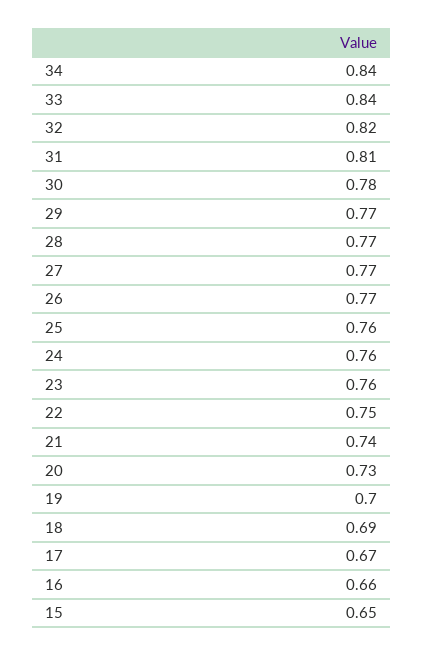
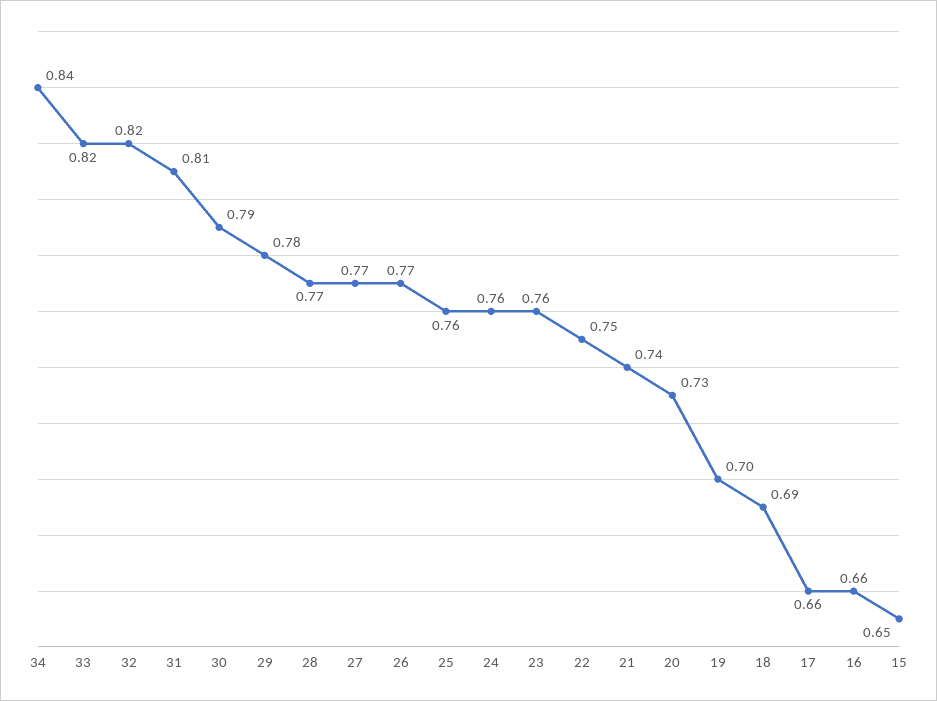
  {
    "34": 0.84,
-   "33": 0.84,
+   "33": 0.82,
    "32": 0.82,
    "31": 0.81,
-   "30": 0.78,
+   "30": 0.79,
-   "29": 0.77,
+   "29": 0.78,
    "28": 0.77,
    "27": 0.77,
    "26": 0.77,
    "25": 0.76,
    "24": 0.76,
    "23": 0.76,
    "22": 0.75,
    "21": 0.74,
    "20": 0.73,
    "19": 0.7,
    "18": 0.69,
-   "17": 0.67,
+   "17": 0.66,
    "16": 0.66,
    "15": 0.65
  }

